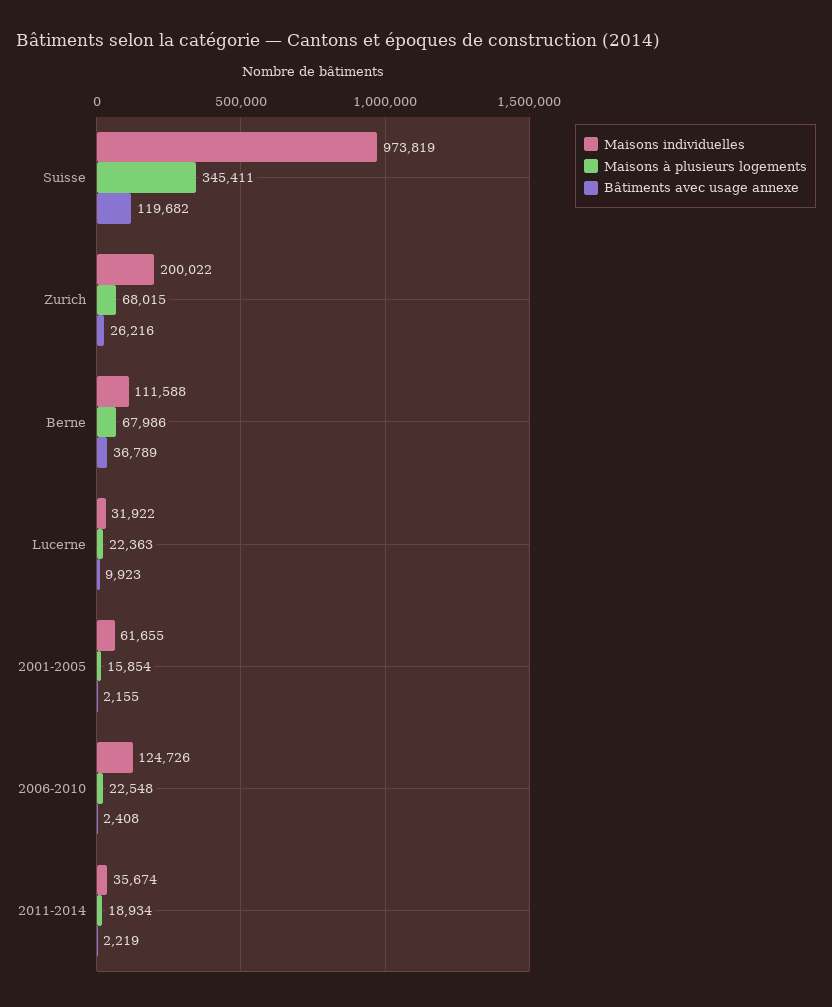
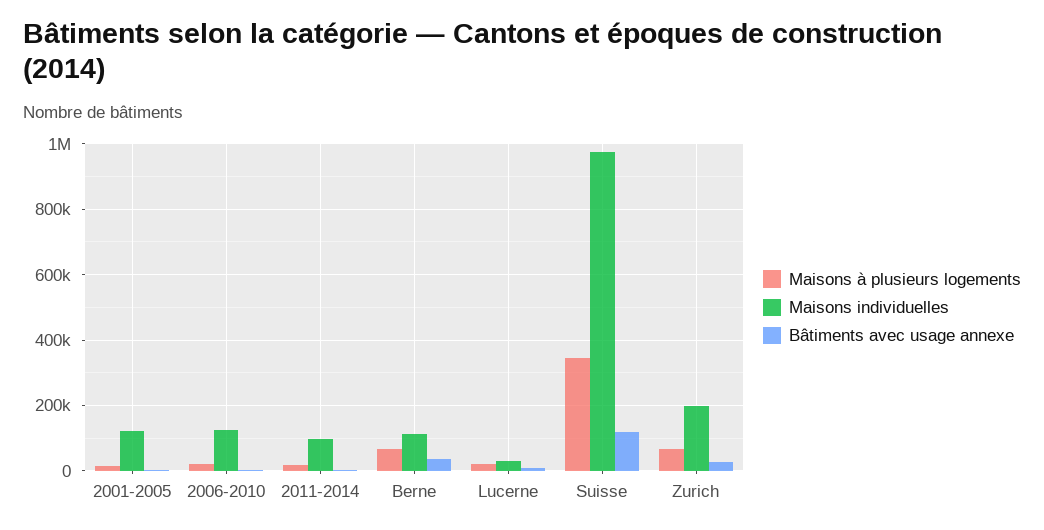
  {
    "Maisons individuelles": {
      "Suisse": 973819,
      "Zurich": 200022,
      "Berne": 111588,
      "Lucerne": 31922,
-     "2001-2005": 61655,
+     "2001-2005": 120000,
      "2006-2010": 124726,
-     "2011-2014": 35674
+     "2011-2014": 100000
    },
    "Maisons à plusieurs logements": {
      "Suisse": 345411,
      "Zurich": 68015,
      "Berne": 67986,
      "Lucerne": 22363,
      "2001-2005": 15854,
      "2006-2010": 22548,
      "2011-2014": 18934
    },
    "Bâtiments avec usage annexe": {
      "Suisse": 119682,
      "Zurich": 26216,
      "Berne": 36789,
      "Lucerne": 9923,
      "2001-2005": 2155,
      "2006-2010": 2408,
      "2011-2014": 2219
    }
  }

